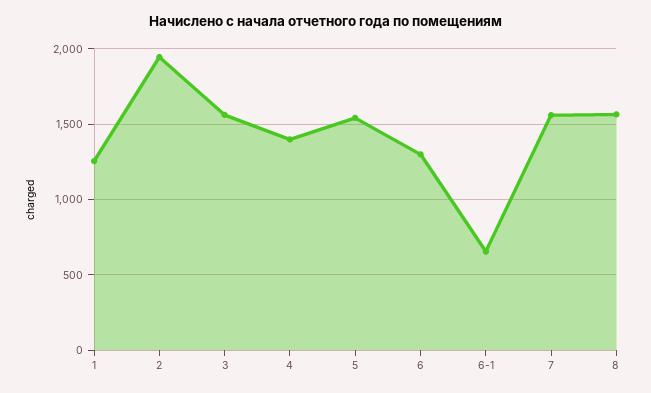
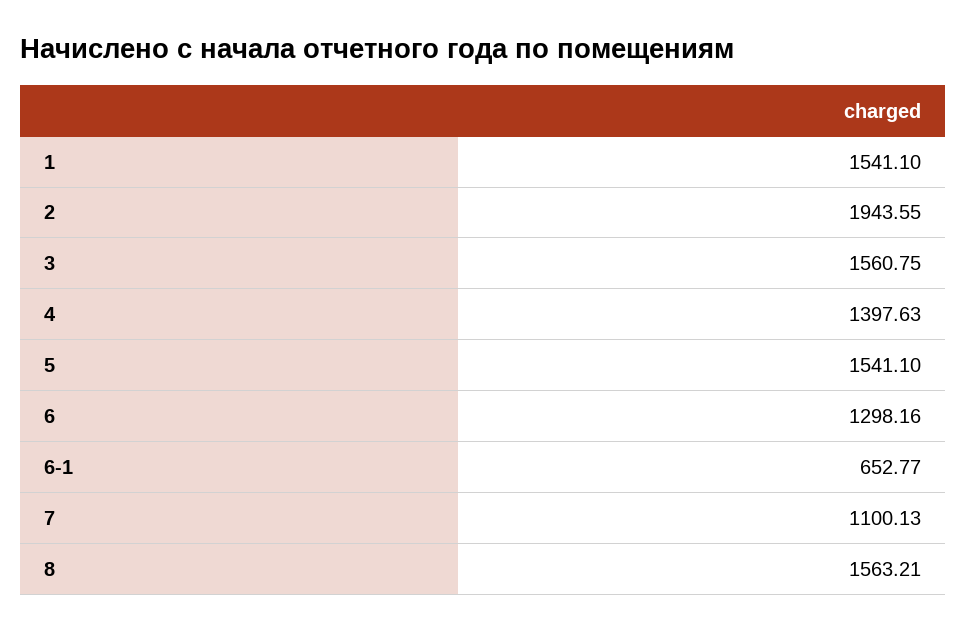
  {
-   "1": 1250,
+   "1": 1541.1,
    "2": 1943.55,
    "3": 1560.75,
    "4": 1397.63,
    "5": 1541.1,
    "6": 1298.16,
    "6-1": 652.77,
-   "7": 1550,
+   "7": 1100.13,
    "8": 1563.21
  }

